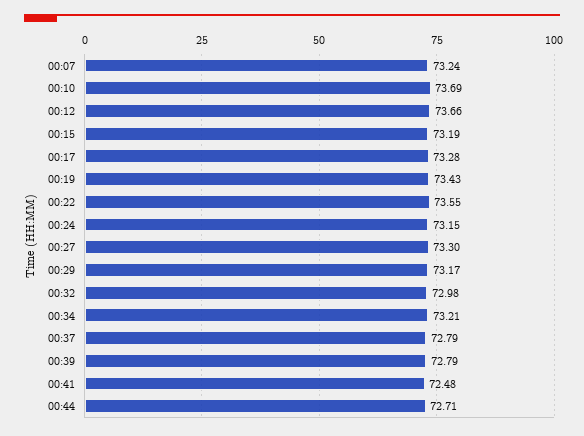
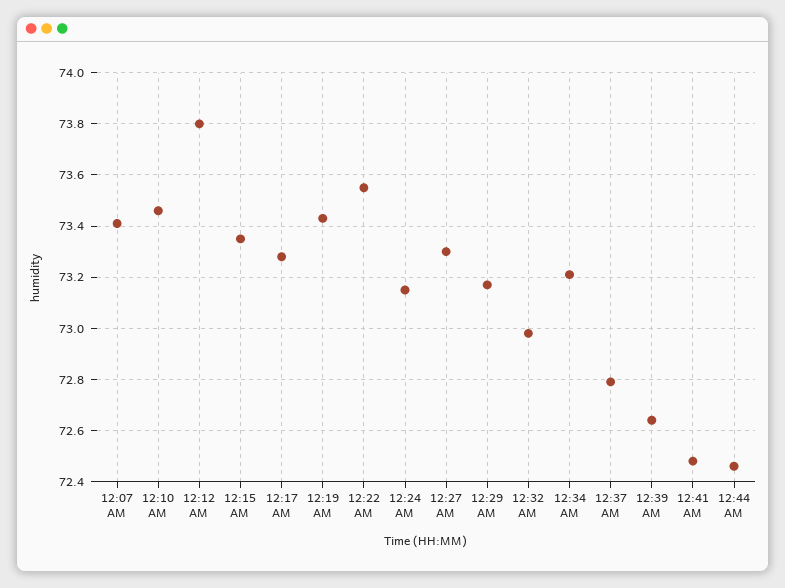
  {
-   "00:07": 73.24,
+   "00:07": 73.4,
-   "00:10": 73.69,
+   "00:10": 73.45,
-   "00:12": 73.66,
+   "00:12": 73.8,
-   "00:15": 73.19,
+   "00:15": 73.35,
    "00:17": 73.28,
    "00:19": 73.43,
    "00:22": 73.55,
    "00:24": 73.15,
    "00:27": 73.3,
    "00:29": 73.17,
    "00:32": 72.98,
    "00:34": 73.21,
    "00:37": 72.79,
-   "00:39": 72.79,
+   "00:39": 72.65,
    "00:41": 72.48,
-   "00:44": 72.71
+   "00:44": 72.45
  }

